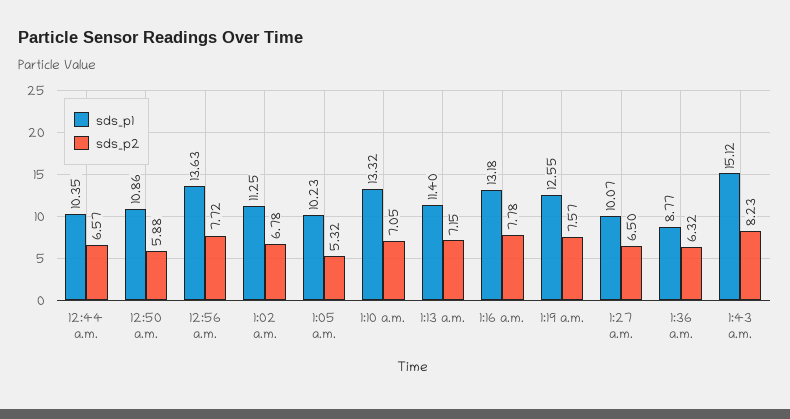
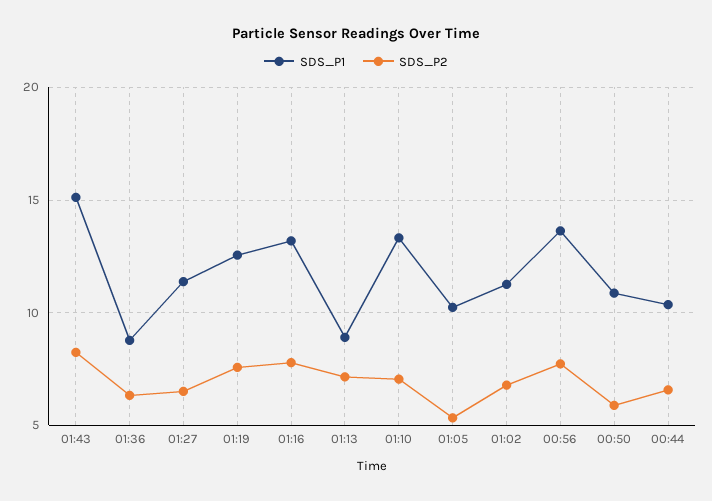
  {
    "sds_p1": {
      "12:44 a.m.": 10.35,
      "12:50 a.m.": 10.86,
      "12:56 a.m.": 13.63,
      "1:02 a.m.": 11.25,
      "1:05 a.m.": 10.23,
      "1:10 a.m.": 13.32,
-     "1:13 a.m.": 11.4,
+     "1:13 a.m.": 9,
      "1:16 a.m.": 13.18,
      "1:19 a.m.": 12.55,
-     "1:27 a.m.": 10.07,
+     "1:27 a.m.": 11.5,
      "1:36 a.m.": 8.77,
      "1:43 a.m.": 15.12
    },
    "sds_p2": {
      "12:44 a.m.": 6.57,
      "12:50 a.m.": 5.88,
      "12:56 a.m.": 7.72,
      "1:02 a.m.": 6.78,
      "1:05 a.m.": 5.32,
      "1:10 a.m.": 7.05,
      "1:13 a.m.": 7.15,
      "1:16 a.m.": 7.78,
      "1:19 a.m.": 7.57,
      "1:27 a.m.": 6.5,
      "1:36 a.m.": 6.32,
      "1:43 a.m.": 8.23
    }
  }

